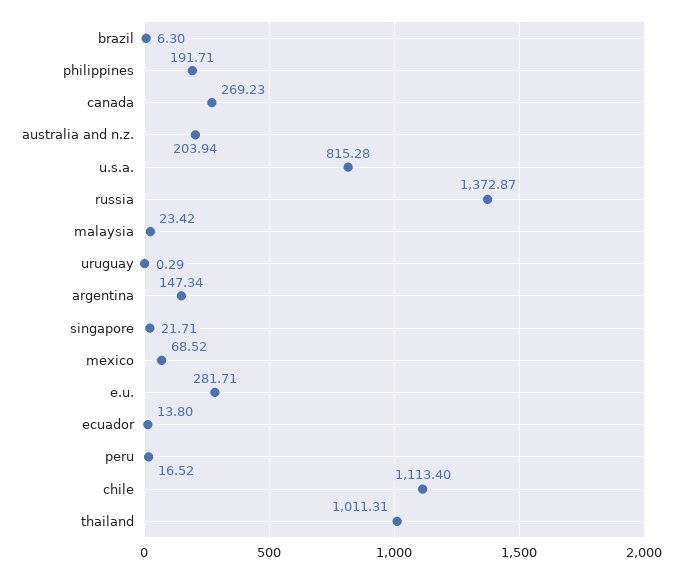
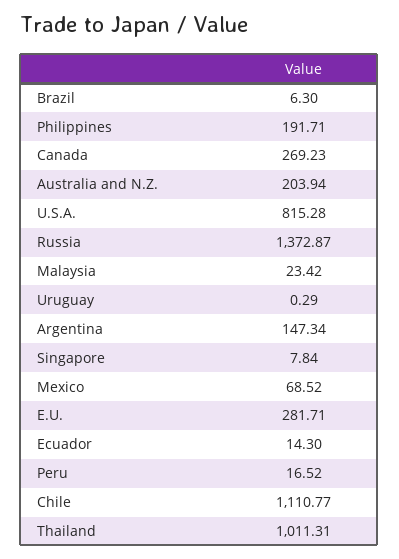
  {
    "brazil": 6.3,
    "philippines": 191.71,
    "canada": 269.23,
    "australia and n.z.": 203.94,
    "u.s.a.": 815.28,
    "russia": 1372.87,
    "malaysia": 23.42,
    "uruguay": 0.29,
    "argentina": 147.34,
-   "singapore": 21.71,
+   "singapore": 7.84,
    "mexico": 68.52,
    "e.u.": 281.71,
-   "ecuador": 13.8,
+   "ecuador": 14.3,
    "peru": 16.52,
-   "chile": 1113.4,
+   "chile": 1110.77,
    "thailand": 1011.31
  }

